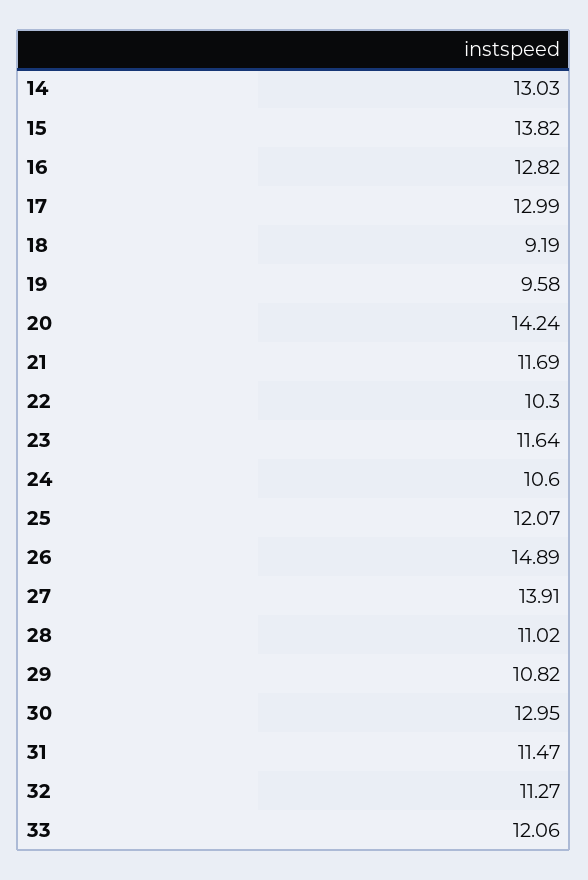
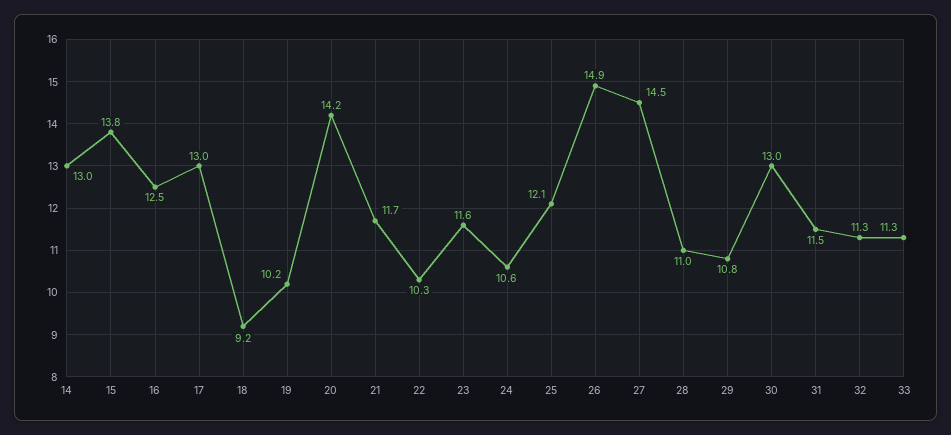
  {
    "14": 13.03,
    "15": 13.82,
-   "16": 12.82,
+   "16": 12.5,
    "17": 12.99,
    "18": 9.19,
-   "19": 9.58,
+   "19": 10.2,
    "20": 14.24,
    "21": 11.69,
    "22": 10.3,
    "23": 11.64,
    "24": 10.6,
    "25": 12.07,
    "26": 14.89,
-   "27": 13.91,
+   "27": 14.5,
    "28": 11.02,
    "29": 10.82,
    "30": 12.95,
    "31": 11.47,
    "32": 11.27,
-   "33": 12.06
+   "33": 11.3
  }

